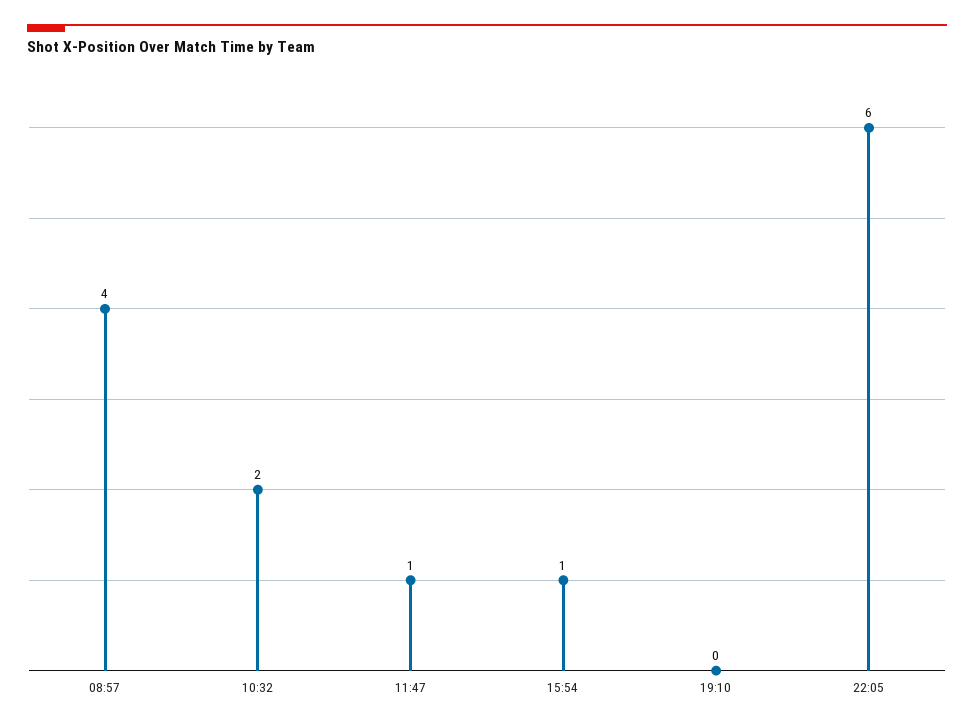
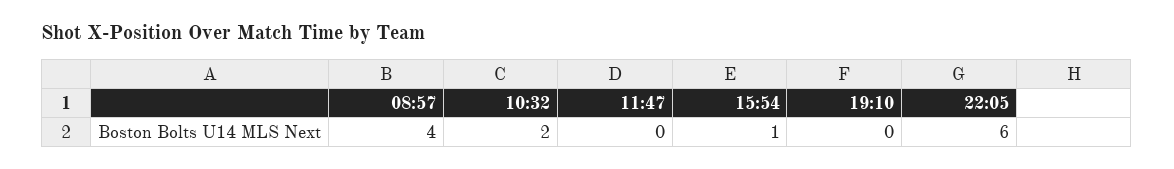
  {
    "08:57": 4,
    "10:32": 2,
-   "11:47": 1,
+   "11:47": 0,
    "15:54": 1,
    "19:10": 0,
    "22:05": 6
  }

